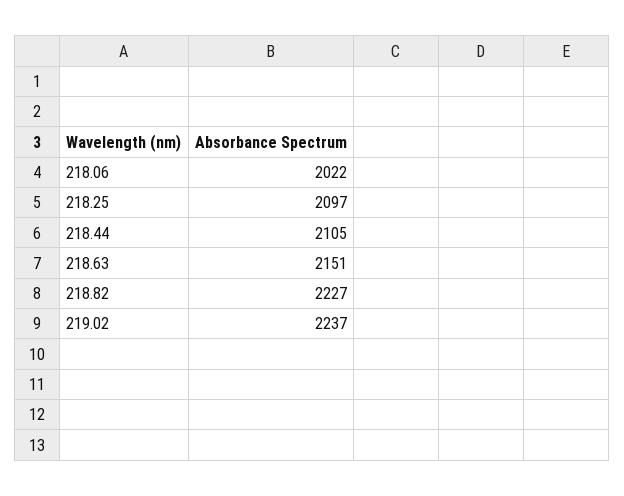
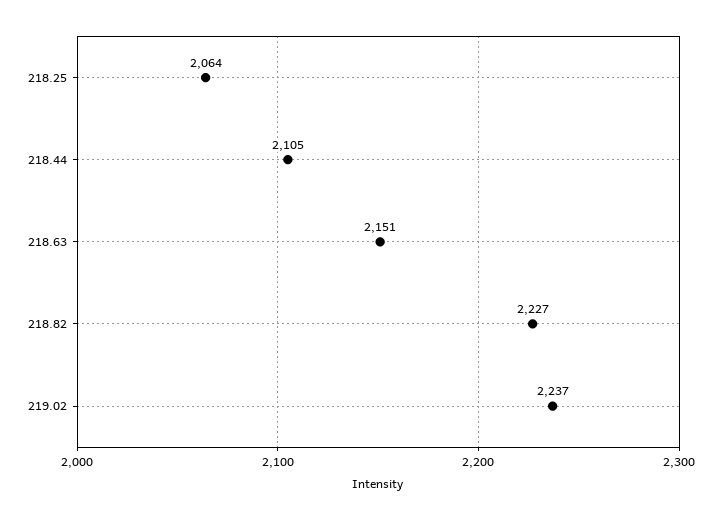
  {
-   "218.06": 2022,
-   "218.25": 2097,
+   "218.25": 2064,
    "218.44": 2105,
    "218.63": 2151,
    "218.82": 2227,
    "219.02": 2237
  }

